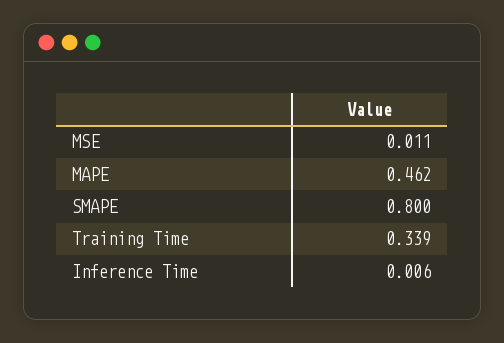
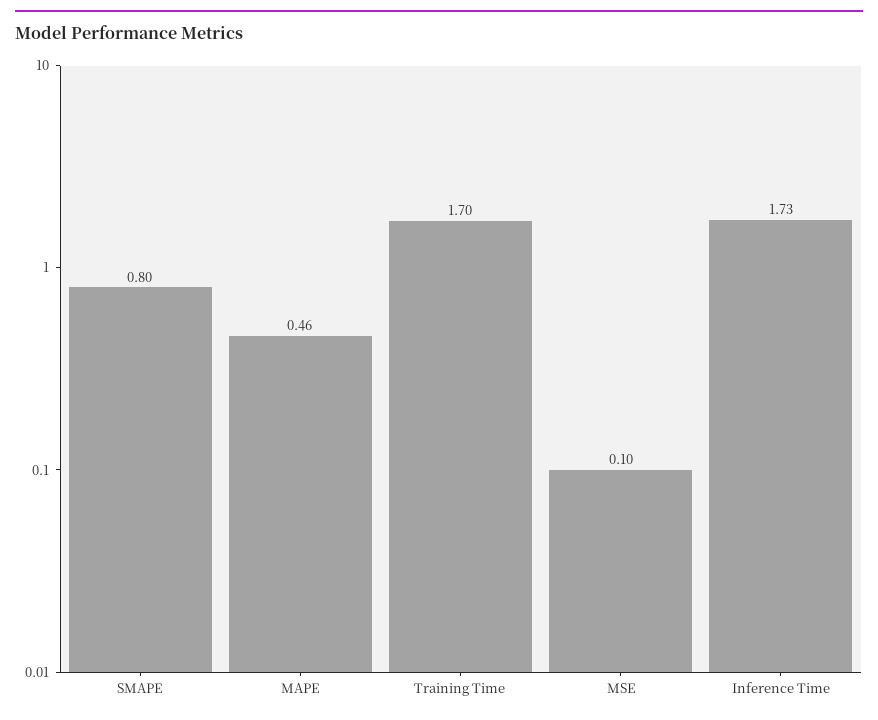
  {
-   "MSE": 0.011,
+   "MSE": 0.1,
    "MAPE": 0.462,
    "SMAPE": 0.8,
-   "Training Time": 0.339,
+   "Training Time": 1.7,
-   "Inference Time": 0.006
+   "Inference Time": 1.73
  }

